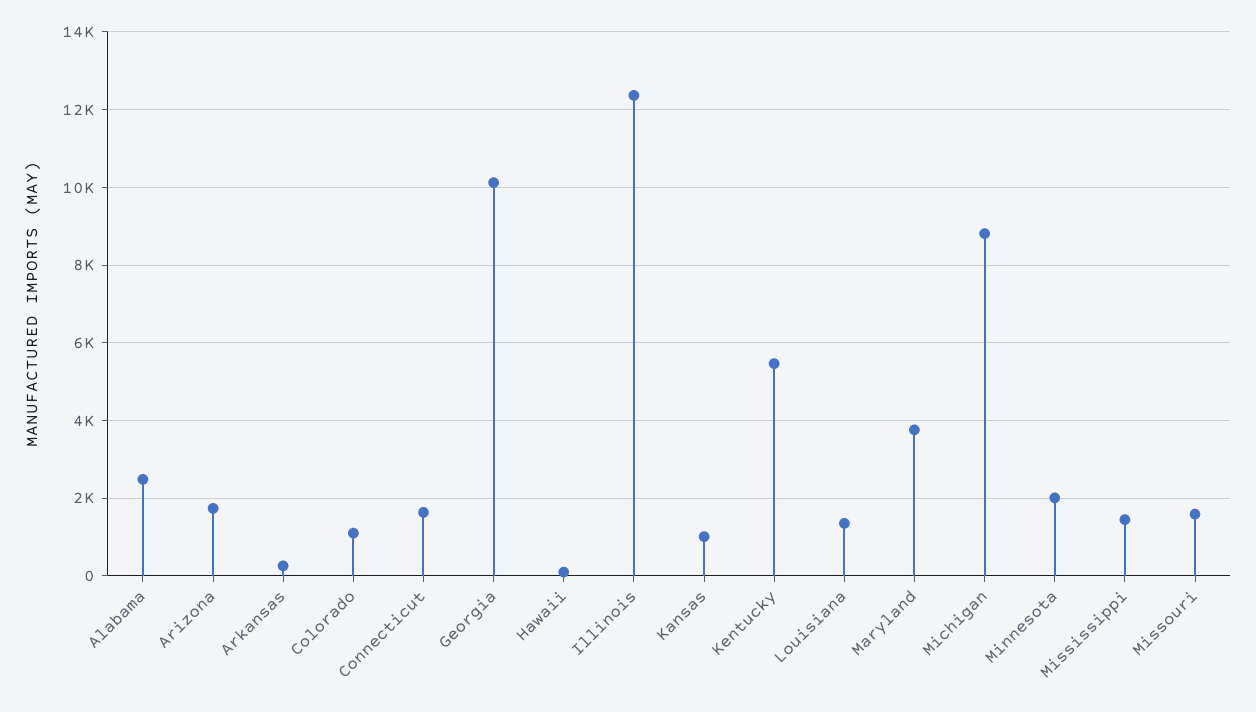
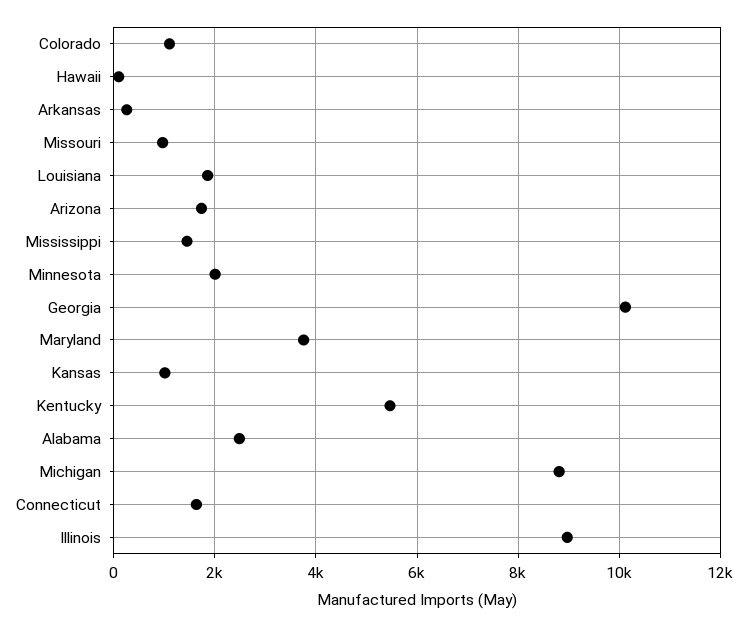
  {
    "Alabama": 2400,
    "Arizona": 1800,
    "Arkansas": 200,
    "Colorado": 1200,
    "Connecticut": 1600,
    "Georgia": 10200,
    "Hawaii": 0,
-   "Illinois": 12400,
+   "Illinois": 9000,
    "Kansas": 1000,
    "Kentucky": 5400,
-   "Louisiana": 1400,
+   "Louisiana": 1800,
    "Maryland": 3800,
    "Michigan": 8800,
    "Minnesota": 2000,
    "Mississippi": 1400,
-   "Missouri": 1600
+   "Missouri": 1000
  }

